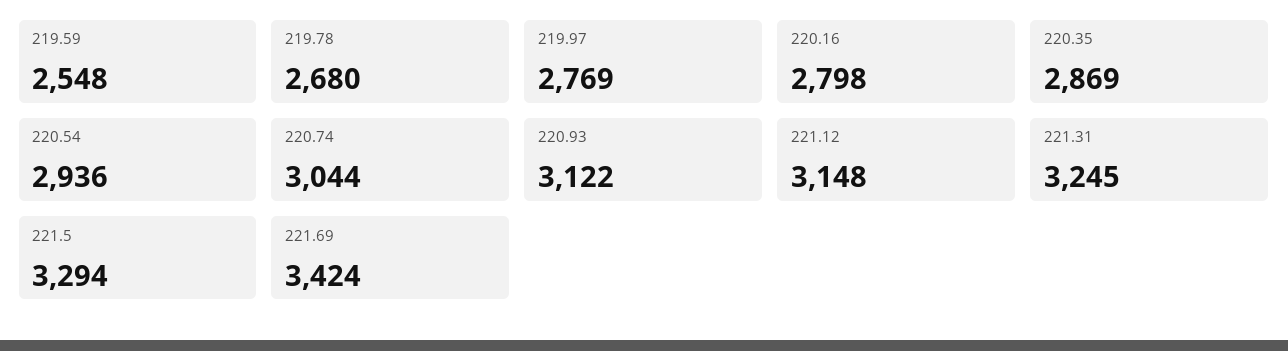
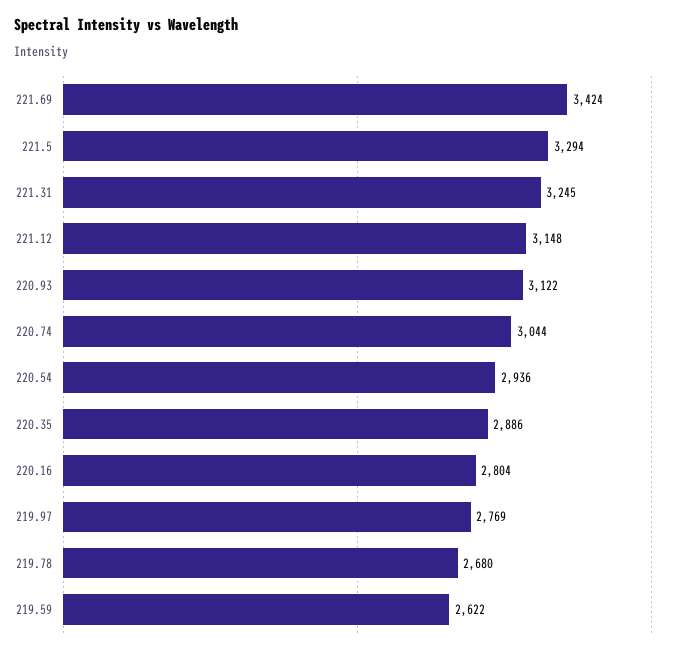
  {
-   "219.59": 2548,
+   "219.59": 2622,
    "219.78": 2680,
    "219.97": 2769,
-   "220.16": 2798,
+   "220.16": 2804,
-   "220.35": 2869,
+   "220.35": 2886,
    "220.54": 2936,
    "220.74": 3044,
    "220.93": 3122,
    "221.12": 3148,
    "221.31": 3245,
    "221.5": 3294,
    "221.69": 3424
  }

